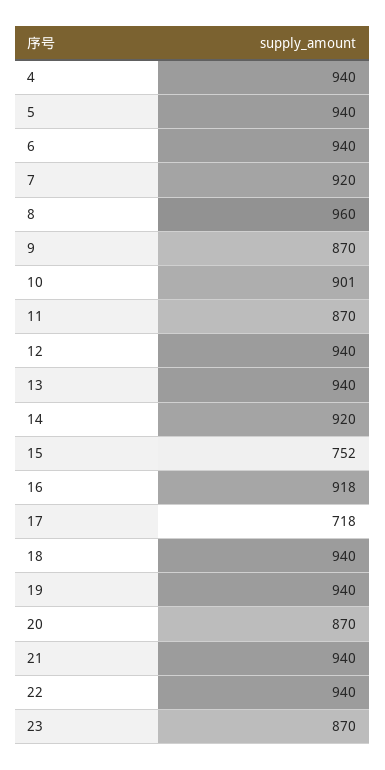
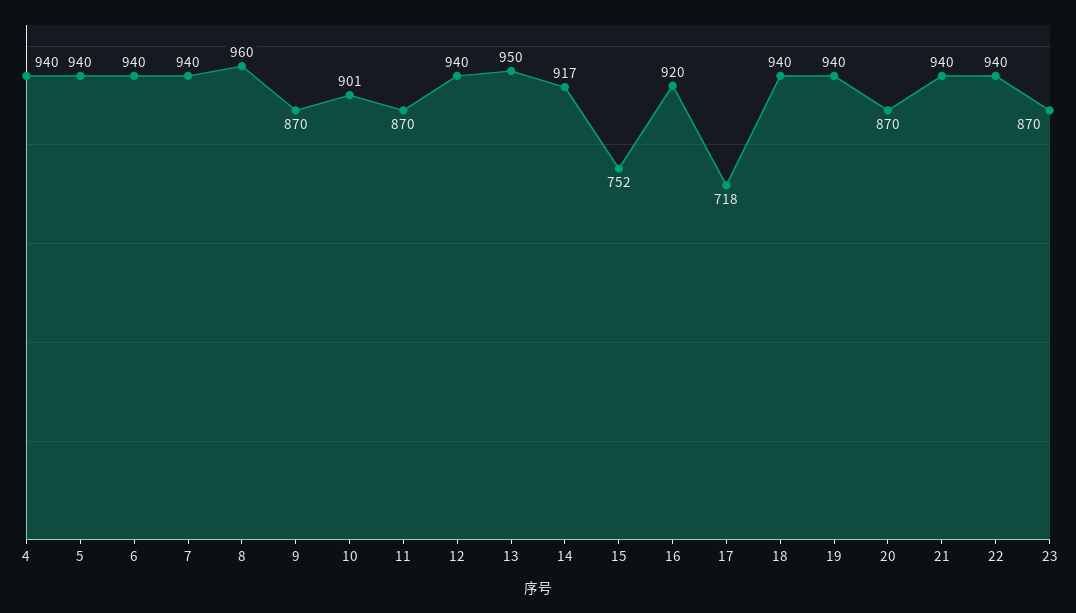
  {
    "4": 940,
    "5": 940,
    "6": 940,
-   "7": 920,
+   "7": 940,
    "8": 960,
    "9": 870,
    "10": 901,
    "11": 870,
    "12": 940,
-   "13": 940,
+   "13": 950,
-   "14": 920,
+   "14": 917,
    "15": 752,
-   "16": 918,
+   "16": 920,
    "17": 718,
    "18": 940,
    "19": 940,
    "20": 870,
    "21": 940,
    "22": 940,
    "23": 870
  }

